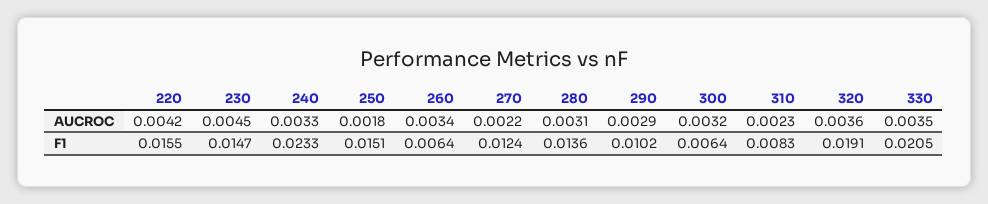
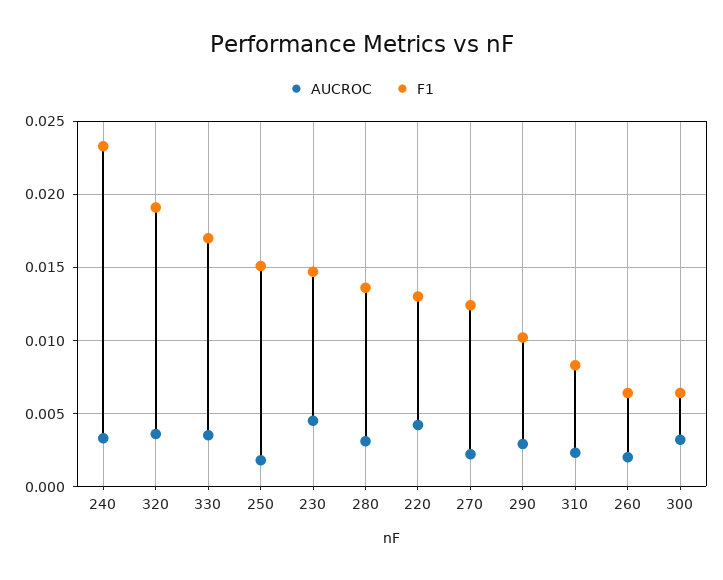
  {
    "AUCROC": {
      "220": 0.0042,
      "230": 0.0045,
      "240": 0.0033,
      "250": 0.0018,
-     "260": 0.0034,
+     "260": 0.002,
      "270": 0.0022,
      "280": 0.0031,
      "290": 0.0029,
      "300": 0.0032,
      "310": 0.0023,
      "320": 0.0036,
      "330": 0.0035
    },
    "F1": {
-     "220": 0.0155,
+     "220": 0.013,
      "230": 0.0147,
      "240": 0.0233,
      "250": 0.0151,
      "260": 0.0064,
      "270": 0.0124,
      "280": 0.0136,
      "290": 0.0102,
      "300": 0.0064,
      "310": 0.0083,
      "320": 0.0191,
-     "330": 0.0205
+     "330": 0.017
    }
  }

